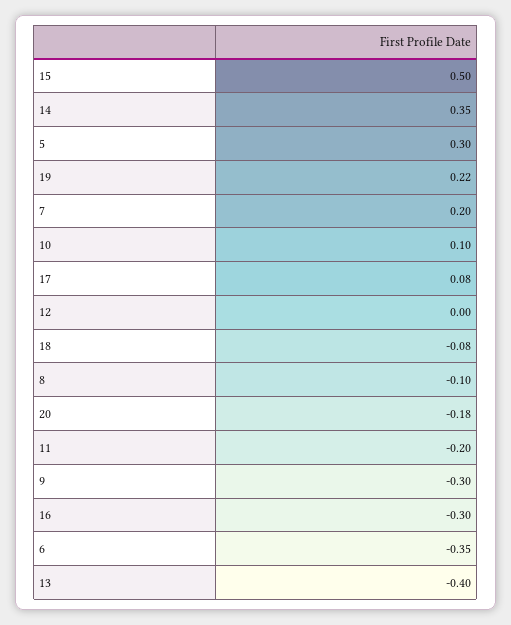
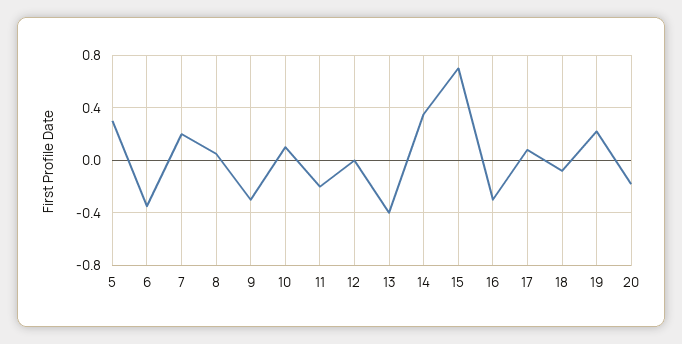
  {
-   "15": 0.5,
+   "15": 0.7,
    "14": 0.35,
    "5": 0.3,
    "19": 0.22,
    "7": 0.2,
    "10": 0.1,
    "17": 0.08,
    "12": 0,
    "18": -0.08,
-   "8": -0.1,
+   "8": 0.05,
    "20": -0.18,
    "11": -0.2,
    "9": -0.3,
    "16": -0.3,
    "6": -0.35,
    "13": -0.4
  }

